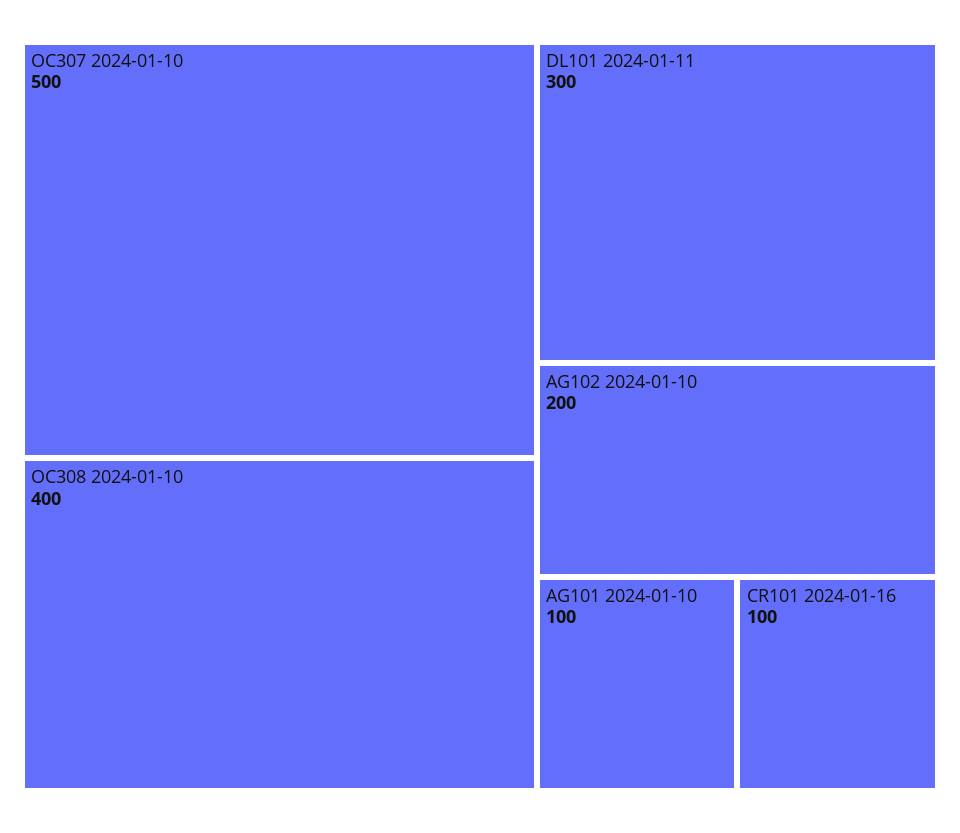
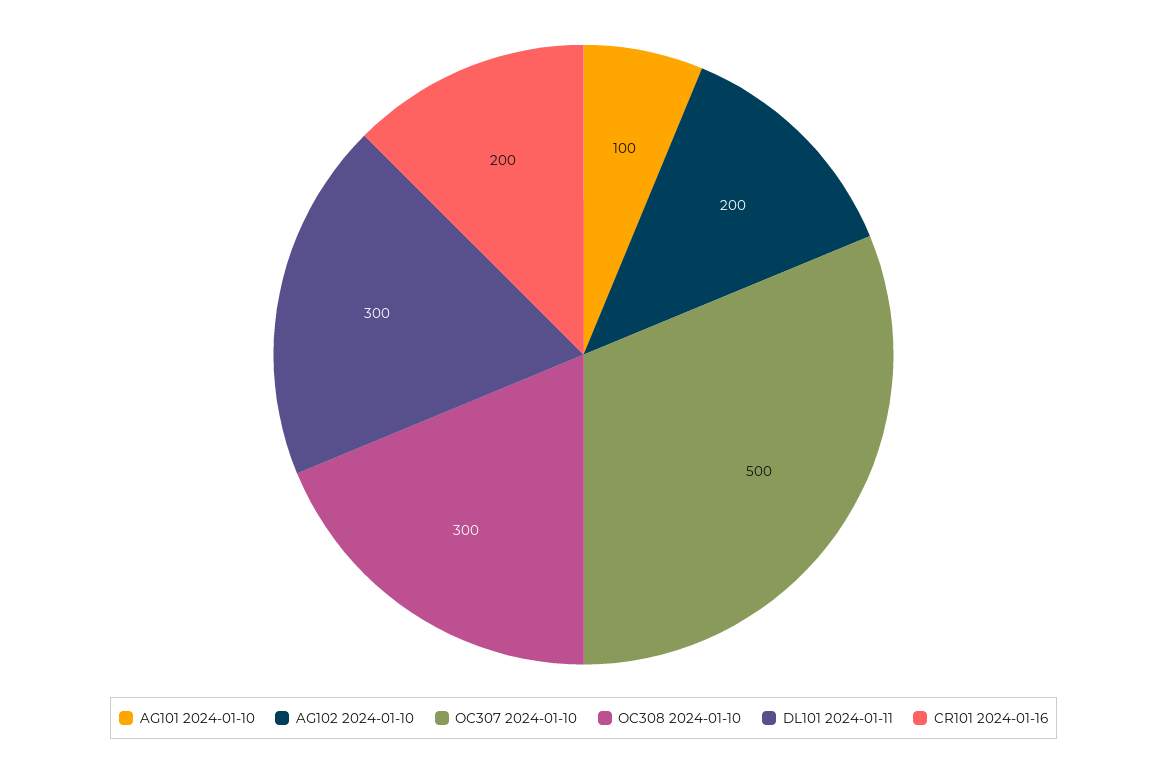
  {
    "OC307 2024-01-10": 500,
-   "OC308 2024-01-10": 400,
+   "OC308 2024-01-10": 300,
    "DL101 2024-01-11": 300,
    "AG102 2024-01-10": 200,
    "AG101 2024-01-10": 100,
-   "CR101 2024-01-16": 100
+   "CR101 2024-01-16": 200
  }

